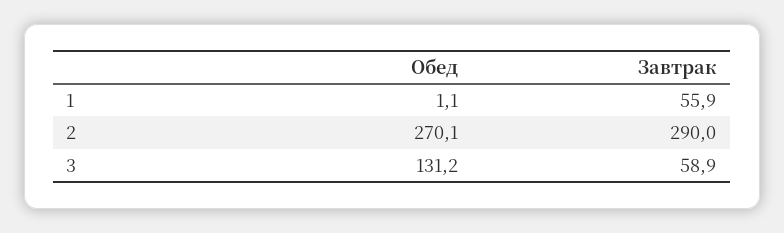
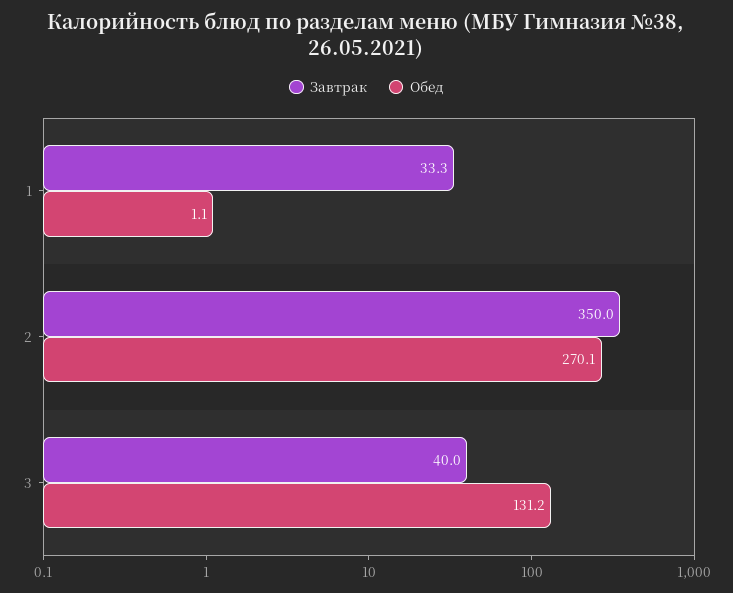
  {
    "Обед": {
      "1": 1.1,
      "2": 270.1,
      "3": 131.2
    },
    "Завтрак": {
-     "1": 55.9,
+     "1": 33.3,
-     "2": 290,
+     "2": 350,
-     "3": 58.9
+     "3": 40
    }
  }

